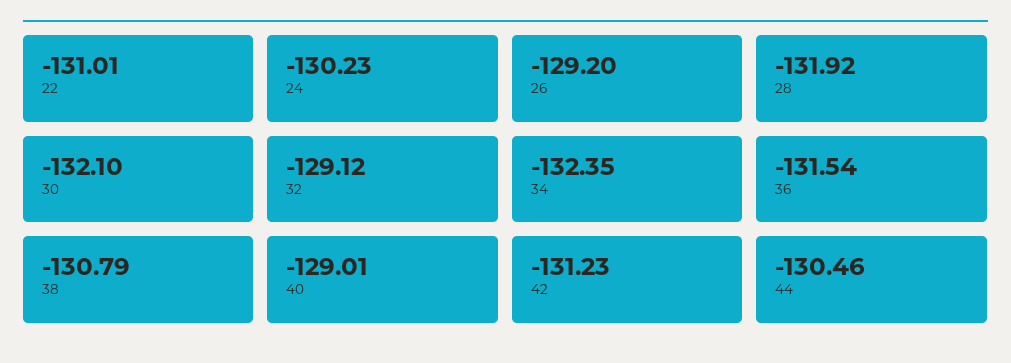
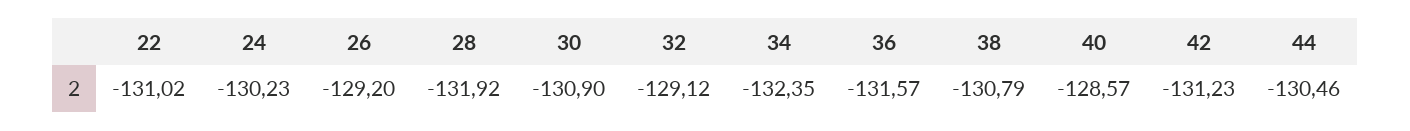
  {
-   "22": -131.01,
+   "22": -131.02,
    "24": -130.23,
    "26": -129.2,
    "28": -131.92,
-   "30": -132.1,
+   "30": -130.9,
    "32": -129.12,
    "34": -132.35,
-   "36": -131.54,
+   "36": -131.57,
    "38": -130.79,
-   "40": -129.01,
+   "40": -128.57,
    "42": -131.23,
    "44": -130.46
  }

